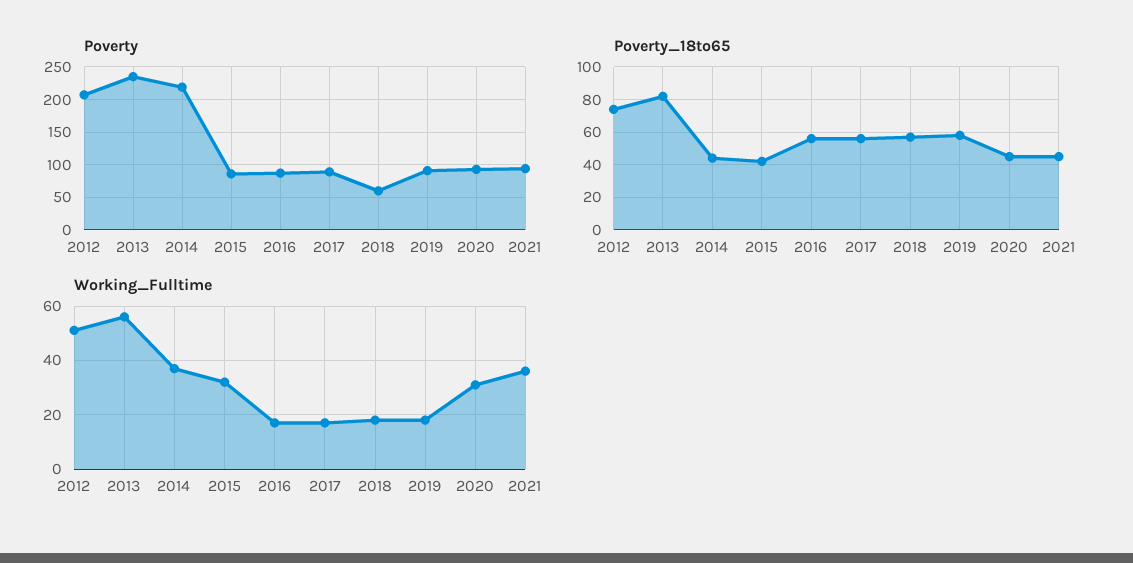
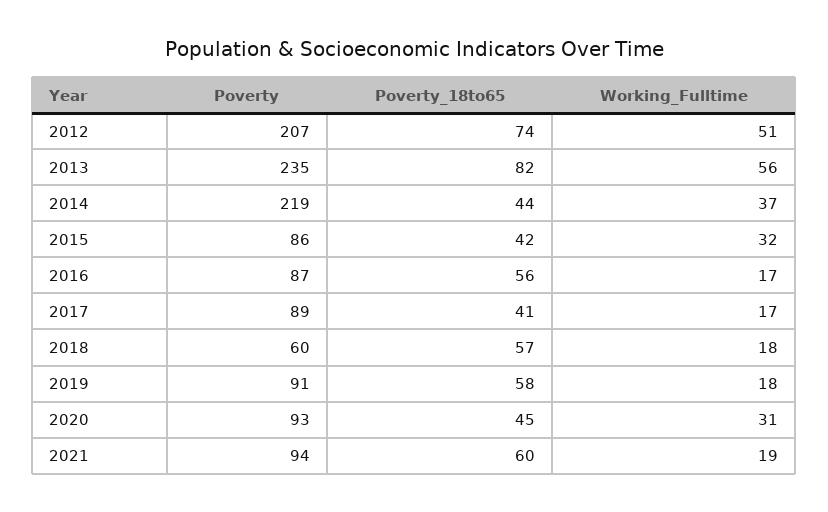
  {
    "Poverty": {
      "2012": 207,
      "2013": 235,
      "2014": 219,
      "2015": 86,
      "2016": 87,
      "2017": 89,
      "2018": 60,
      "2019": 91,
      "2020": 93,
      "2021": 94
    },
    "Poverty_18to65": {
      "2012": 74,
      "2013": 82,
      "2014": 44,
      "2015": 42,
      "2016": 56,
-     "2017": 55,
+     "2017": 41,
      "2018": 57,
      "2019": 58,
      "2020": 45,
-     "2021": 45
+     "2021": 60
    },
    "Working_Fulltime": {
      "2012": 51,
      "2013": 56,
      "2014": 37,
      "2015": 32,
      "2016": 17,
      "2017": 17,
      "2018": 18,
      "2019": 18,
      "2020": 31,
-     "2021": 35
+     "2021": 19
    }
  }

